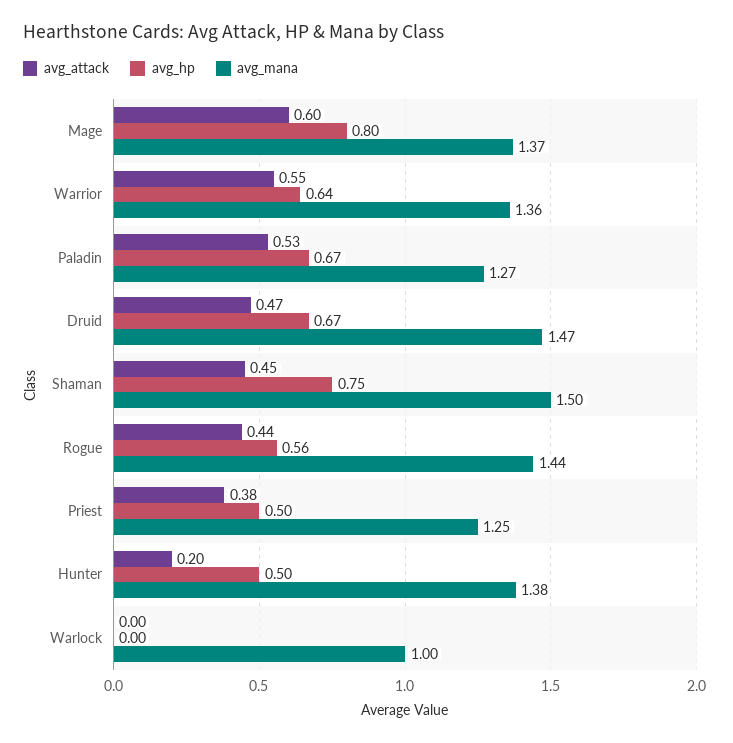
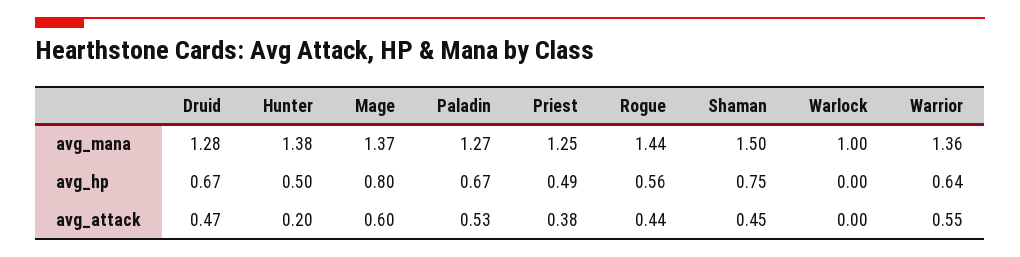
  {
    "avg_attack": {
      "Mage": 0.6,
      "Warrior": 0.55,
      "Paladin": 0.53,
      "Druid": 0.47,
      "Shaman": 0.45,
      "Rogue": 0.44,
      "Priest": 0.38,
      "Hunter": 0.2,
      "Warlock": 0
    },
    "avg_hp": {
      "Mage": 0.8,
      "Warrior": 0.64,
      "Paladin": 0.67,
      "Druid": 0.67,
      "Shaman": 0.75,
      "Rogue": 0.56,
-     "Priest": 0.5,
+     "Priest": 0.49,
      "Hunter": 0.5,
      "Warlock": 0
    },
    "avg_mana": {
      "Mage": 1.37,
      "Warrior": 1.36,
      "Paladin": 1.27,
-     "Druid": 1.47,
+     "Druid": 1.28,
      "Shaman": 1.5,
      "Rogue": 1.44,
      "Priest": 1.25,
      "Hunter": 1.38,
      "Warlock": 1
    }
  }

